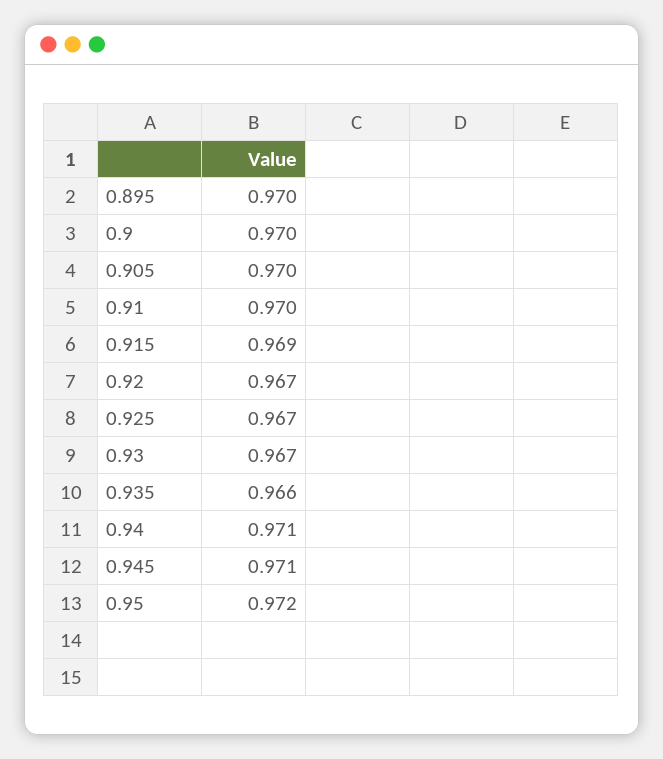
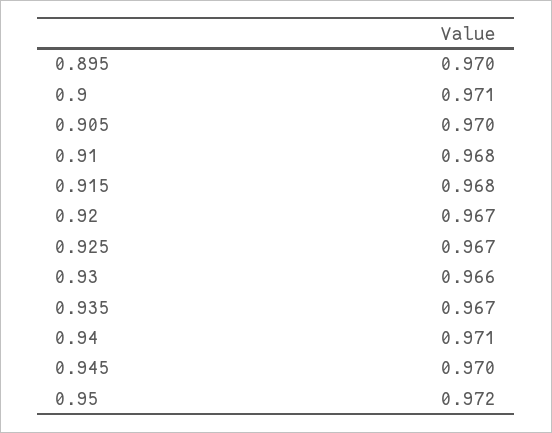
  {
    "0.895": 0.97,
-   "0.9": 0.97,
+   "0.9": 0.971,
    "0.905": 0.97,
-   "0.91": 0.97,
+   "0.91": 0.968,
-   "0.915": 0.969,
+   "0.915": 0.968,
    "0.92": 0.967,
    "0.925": 0.967,
-   "0.93": 0.967,
+   "0.93": 0.966,
-   "0.935": 0.966,
+   "0.935": 0.967,
    "0.94": 0.971,
-   "0.945": 0.971,
+   "0.945": 0.97,
    "0.95": 0.972
  }

